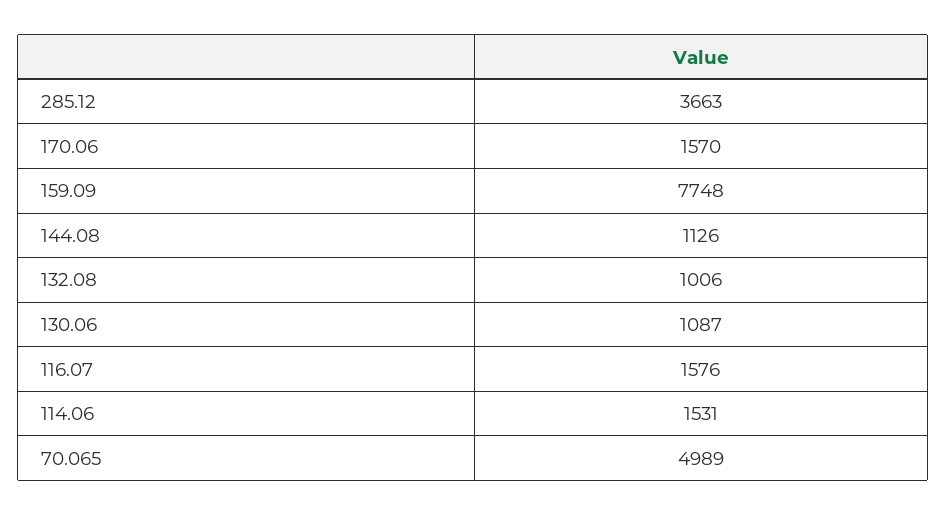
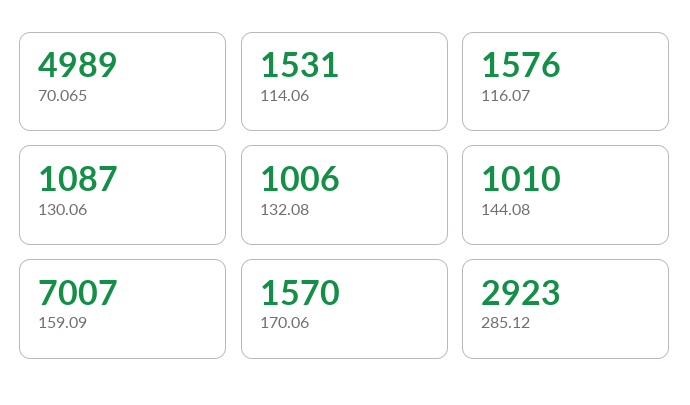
  {
-   "285.12": 3663,
+   "285.12": 2923,
    "170.06": 1570,
-   "159.09": 7748,
+   "159.09": 7007,
-   "144.08": 1126,
+   "144.08": 1010,
    "132.08": 1006,
    "130.06": 1087,
    "116.07": 1576,
    "114.06": 1531,
    "70.065": 4989
  }

